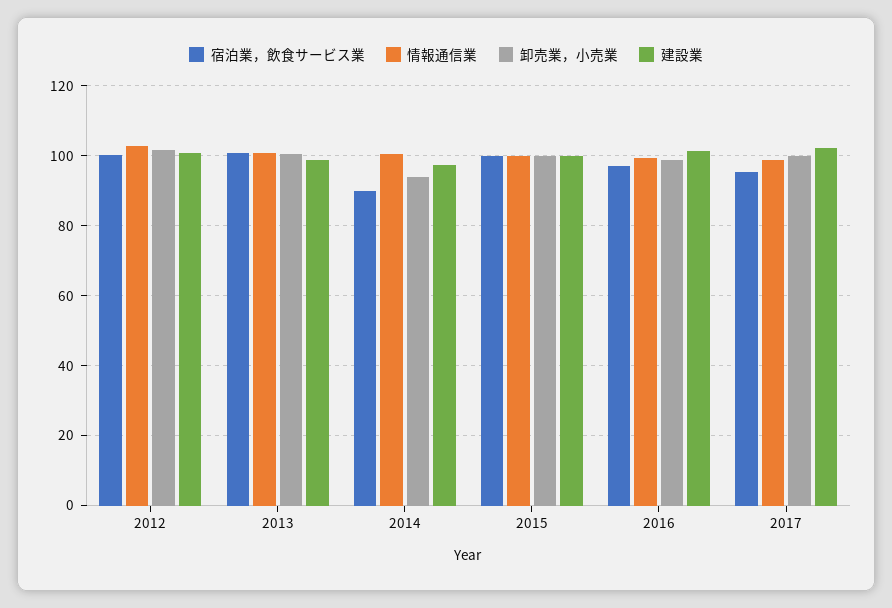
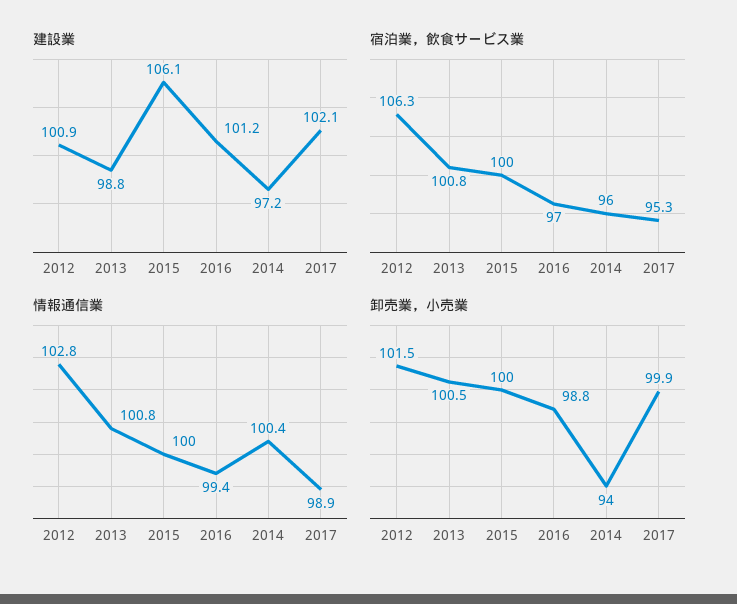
  {
    "宿泊業，飲食サービス業": {
-     "2012": 100,
+     "2012": 106.3,
      "2013": 100.8,
-     "2014": 90,
+     "2014": 96,
      "2015": 100,
      "2016": 97,
      "2017": 95.3
    },
    "情報通信業": {
      "2012": 102.8,
      "2013": 100.8,
      "2014": 100.4,
      "2015": 100,
      "2016": 99.4,
      "2017": 98.9
    },
    "卸売業，小売業": {
      "2012": 101.5,
      "2013": 100.5,
      "2014": 94,
      "2015": 100,
      "2016": 98.8,
      "2017": 99.9
    },
    "建設業": {
      "2012": 100.9,
      "2013": 98.8,
      "2014": 97.2,
-     "2015": 100,
+     "2015": 106.1,
      "2016": 101.2,
      "2017": 102.1
    }
  }

